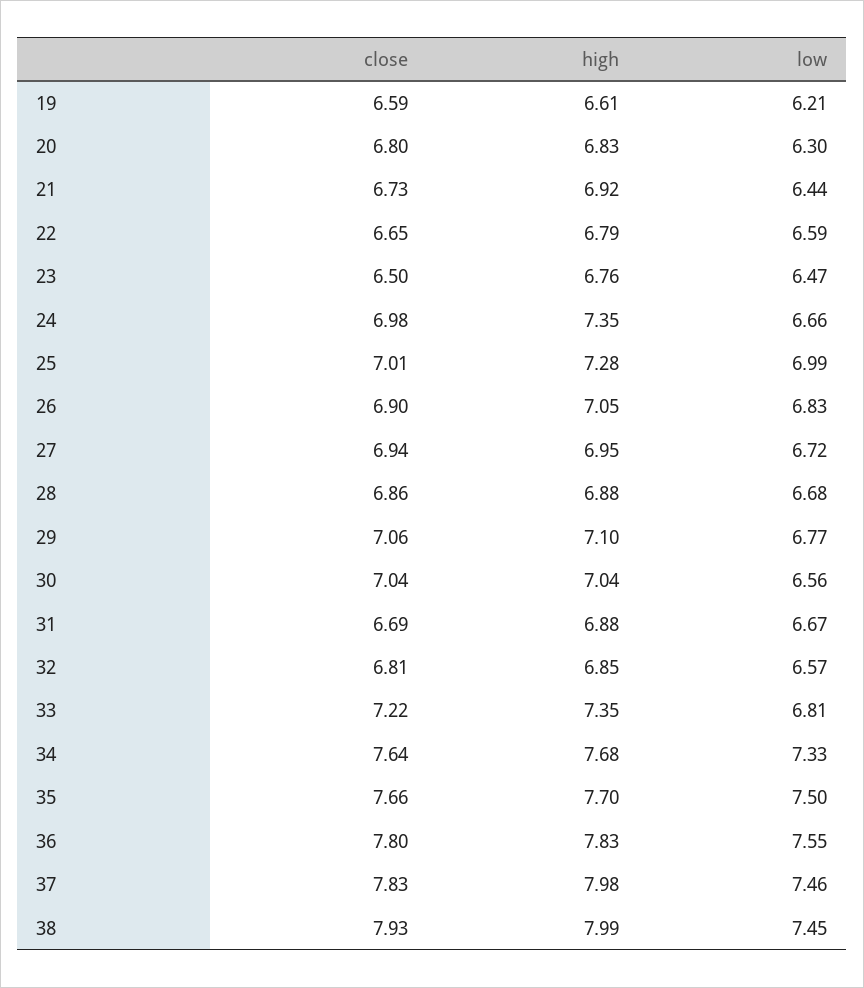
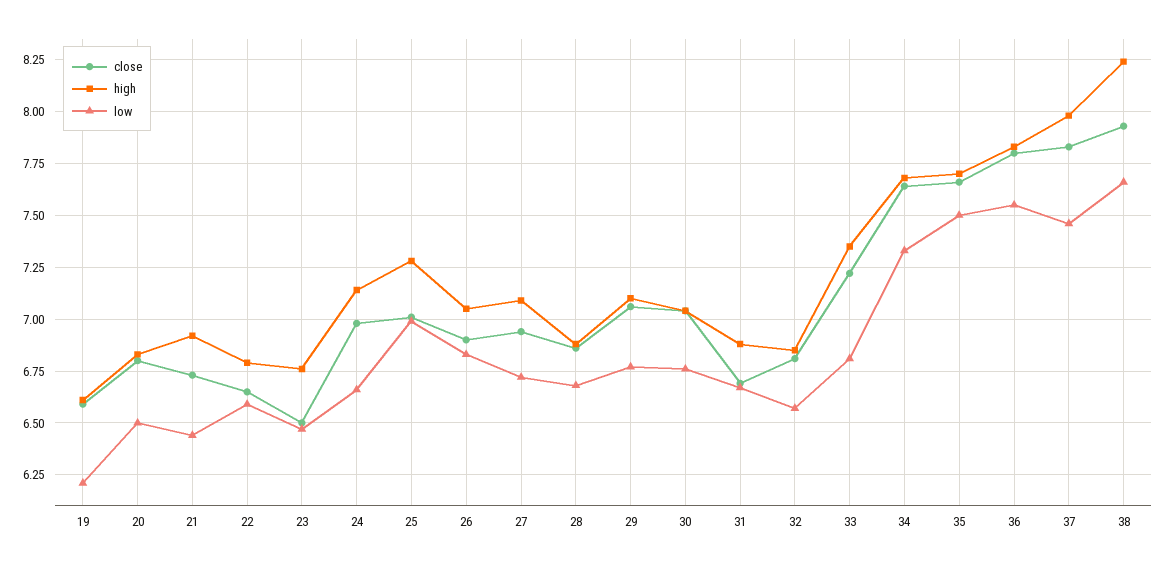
  {
    "close": {
      "19": 6.59,
      "20": 6.8,
      "21": 6.73,
      "22": 6.65,
      "23": 6.5,
      "24": 6.98,
      "25": 7.01,
      "26": 6.9,
      "27": 6.94,
      "28": 6.86,
      "29": 7.06,
      "30": 7.04,
      "31": 6.69,
      "32": 6.81,
      "33": 7.22,
      "34": 7.64,
      "35": 7.66,
      "36": 7.8,
      "37": 7.83,
      "38": 7.93
    },
    "high": {
      "19": 6.61,
      "20": 6.83,
      "21": 6.92,
      "22": 6.79,
      "23": 6.76,
-     "24": 7.35,
+     "24": 7.15,
      "25": 7.28,
      "26": 7.05,
-     "27": 6.95,
+     "27": 7.1,
      "28": 6.88,
      "29": 7.1,
      "30": 7.04,
      "31": 6.88,
      "32": 6.85,
      "33": 7.35,
      "34": 7.68,
      "35": 7.7,
      "36": 7.83,
      "37": 7.98,
-     "38": 7.99
+     "38": 8.25
    },
    "low": {
      "19": 6.21,
-     "20": 6.3,
+     "20": 6.5,
      "21": 6.44,
      "22": 6.59,
      "23": 6.47,
      "24": 6.66,
      "25": 6.99,
      "26": 6.83,
      "27": 6.72,
      "28": 6.68,
      "29": 6.77,
-     "30": 6.56,
+     "30": 6.75,
      "31": 6.67,
      "32": 6.57,
      "33": 6.81,
      "34": 7.33,
      "35": 7.5,
      "36": 7.55,
      "37": 7.46,
-     "38": 7.45
+     "38": 7.65
    }
  }

